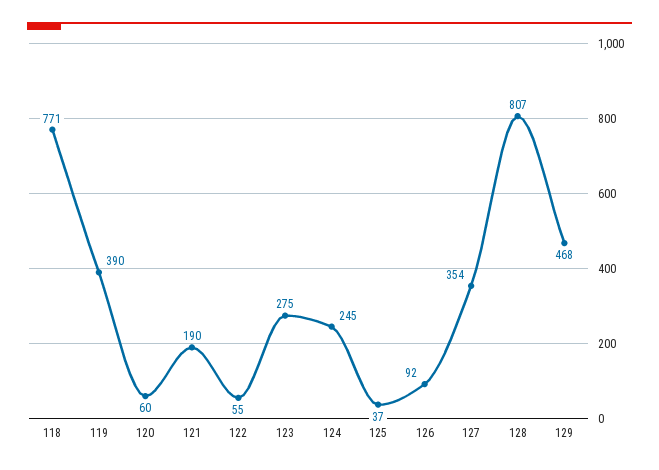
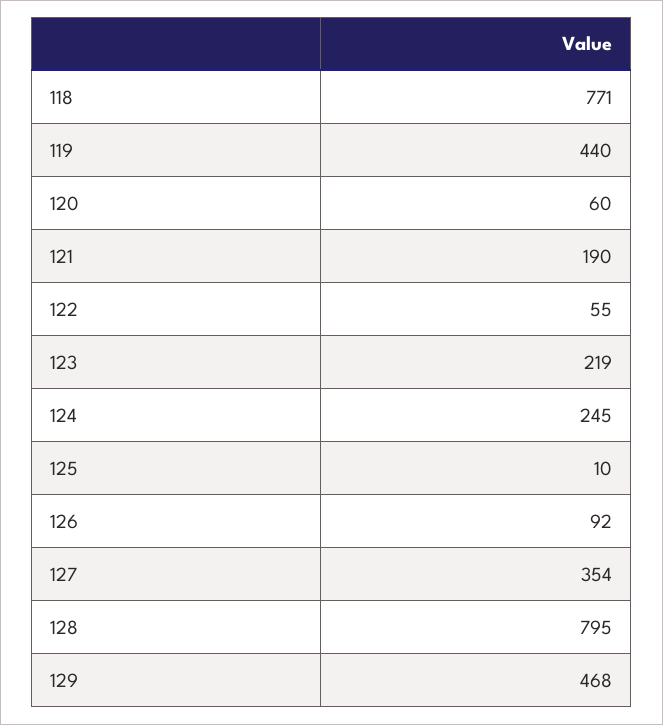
  {
    "118": 771,
-   "119": 390,
+   "119": 440,
    "120": 60,
    "121": 190,
    "122": 55,
-   "123": 275,
+   "123": 219,
    "124": 245,
-   "125": 37,
+   "125": 10,
    "126": 92,
    "127": 354,
-   "128": 807,
+   "128": 795,
    "129": 468
  }

